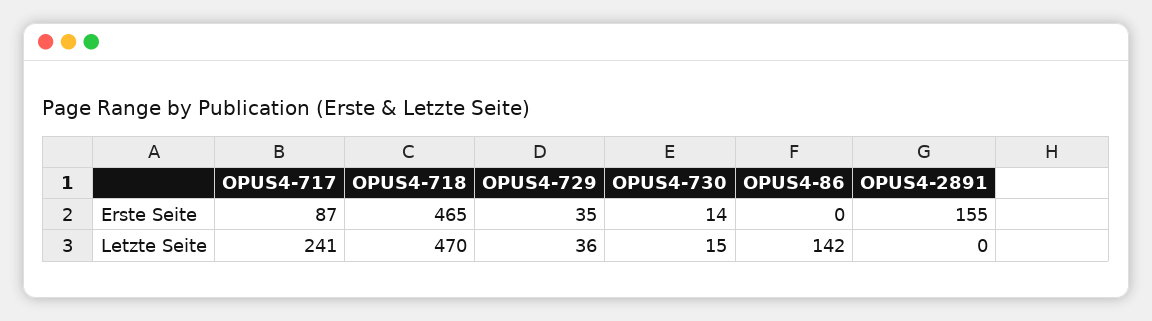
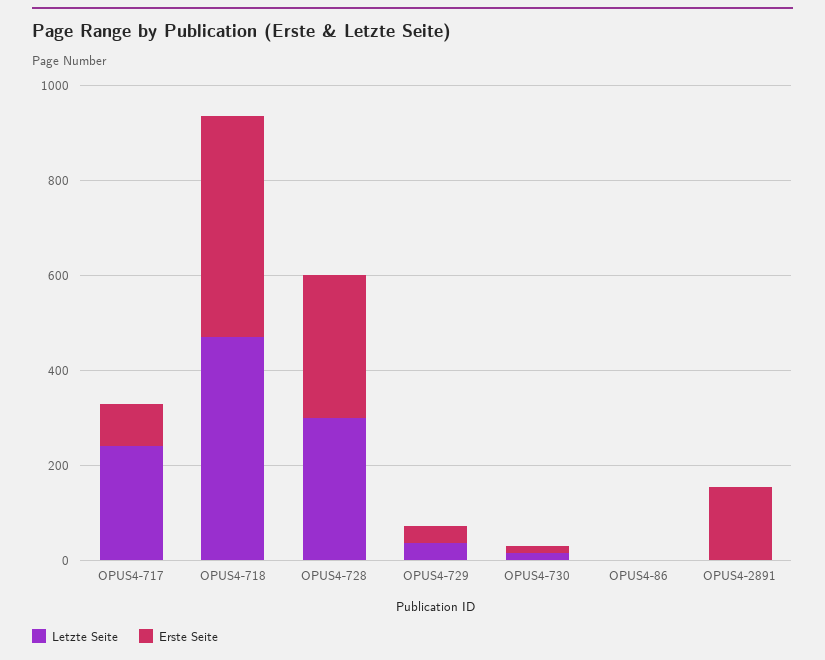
  {
    "Erste Seite": {
      "OPUS4-717": 87,
      "OPUS4-718": 465,
      "OPUS4-729": 35,
      "OPUS4-730": 14,
      "OPUS4-86": 0,
-     "OPUS4-2891": 155
+     "OPUS4-2891": 155,
+     "OPUS4-728": 300
    },
    "Letzte Seite": {
      "OPUS4-717": 241,
      "OPUS4-718": 470,
      "OPUS4-729": 36,
      "OPUS4-730": 15,
-     "OPUS4-86": 142,
+     "OPUS4-86": 0,
-     "OPUS4-2891": 0
+     "OPUS4-2891": 0,
+     "OPUS4-728": 300
    }
  }

